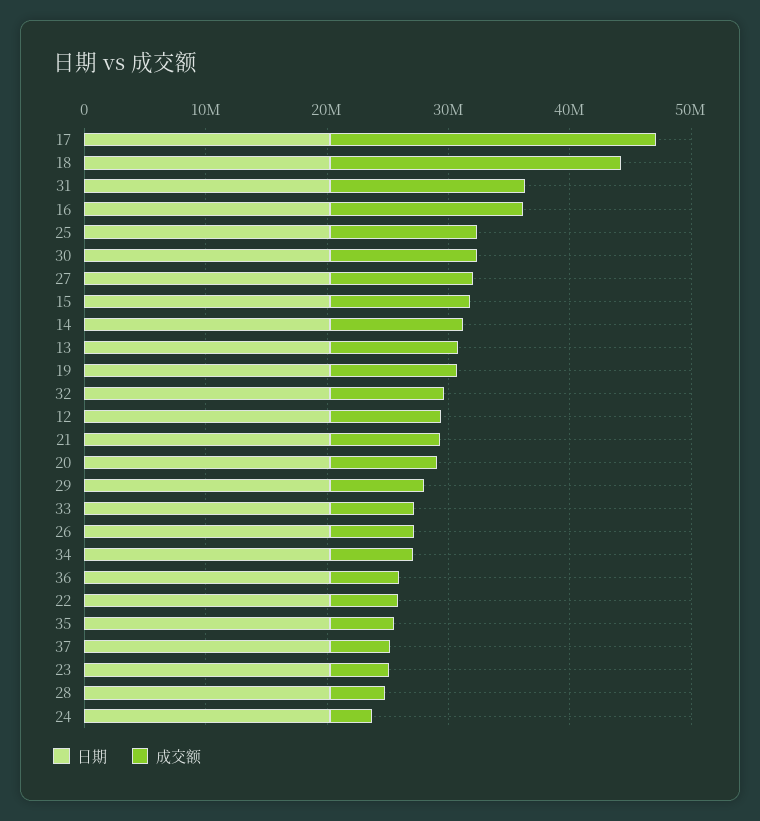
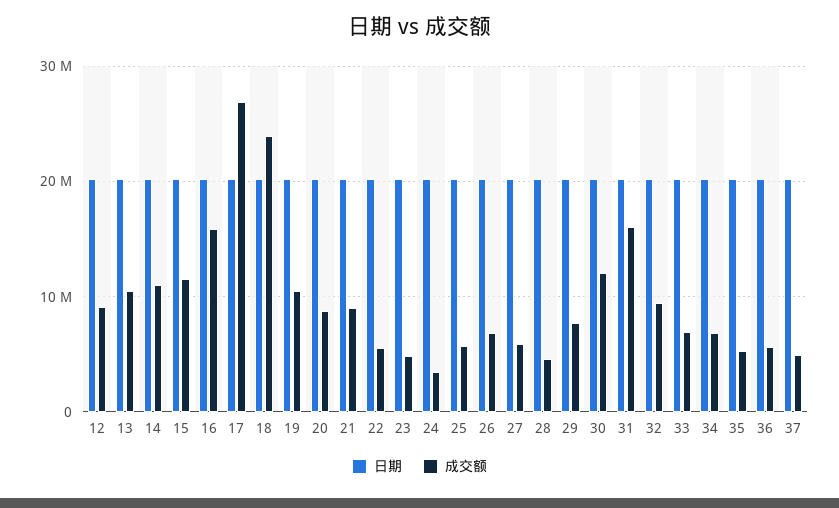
  {
    "日期": {
      "17": 20000000,
      "18": 20000000,
      "31": 20000000,
      "16": 20000000,
      "25": 20000000,
      "30": 20000000,
      "27": 20000000,
      "15": 20000000,
      "14": 20000000,
      "13": 20000000,
      "19": 20000000,
      "32": 20000000,
      "12": 20000000,
      "21": 20000000,
      "20": 20000000,
      "29": 20000000,
      "33": 20000000,
      "26": 20000000,
      "34": 20000000,
      "36": 20000000,
      "22": 20000000,
      "35": 20000000,
      "37": 20000000,
      "23": 20000000,
      "28": 20000000,
      "24": 20000000
    },
    "成交额": {
      "17": 27000000,
      "18": 24000000,
      "31": 16000000,
      "16": 16000000,
-     "25": 12000000,
+     "25": 6000000,
      "30": 12000000,
-     "27": 12000000,
+     "27": 6000000,
      "15": 12000000,
      "14": 11000000,
      "13": 11000000,
      "19": 10000000,
      "32": 9000000,
      "12": 9000000,
      "21": 9000000,
      "20": 9000000,
      "29": 8000000,
      "33": 7000000,
      "26": 7000000,
      "34": 7000000,
      "36": 6000000,
      "22": 6000000,
      "35": 5000000,
      "37": 5000000,
      "23": 5000000,
      "28": 5000000,
      "24": 3000000
    }
  }

